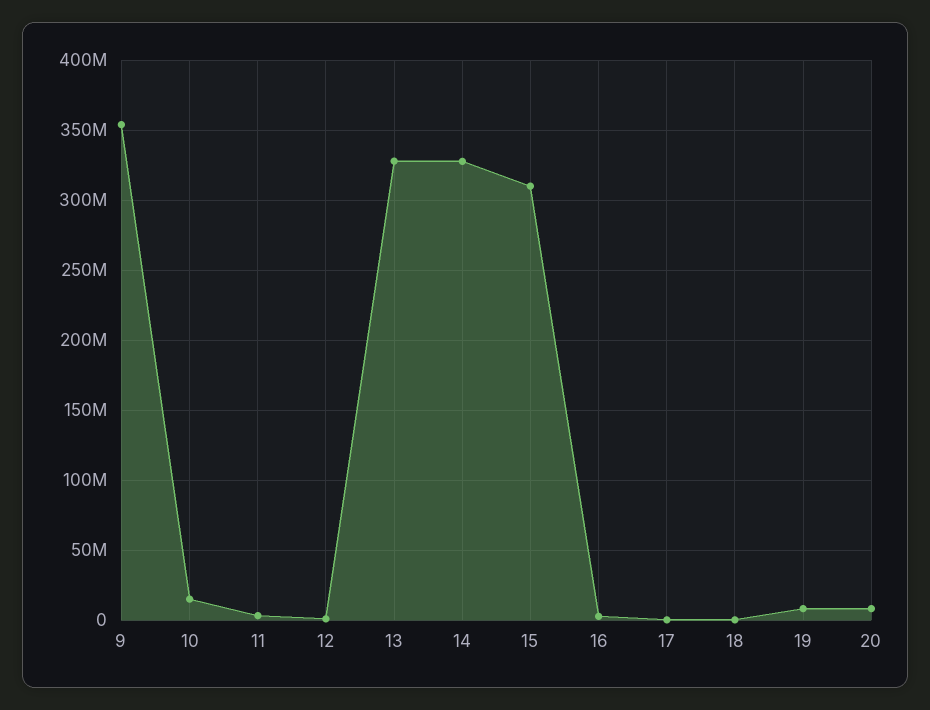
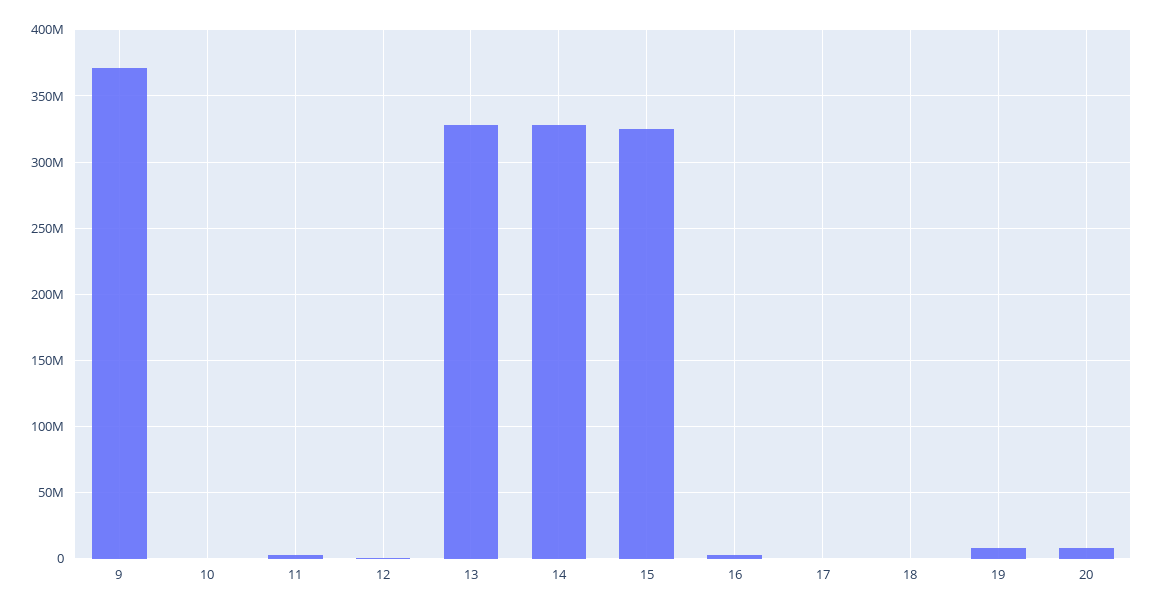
  {
-   "9": 355000000,
+   "9": 370000000,
-   "10": 15000000,
+   "10": 0,
    "11": 5000000,
    "12": 0,
    "13": 330000000,
    "14": 330000000,
-   "15": 310000000,
+   "15": 325000000,
    "16": 5000000,
    "17": 0,
    "18": 0,
    "19": 10000000,
    "20": 10000000
  }

